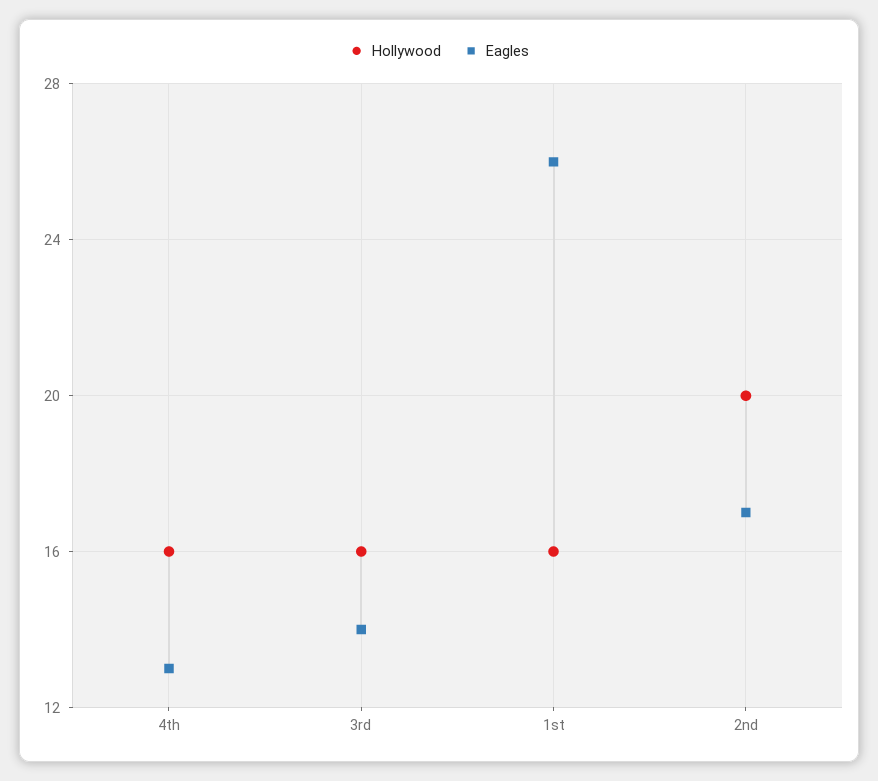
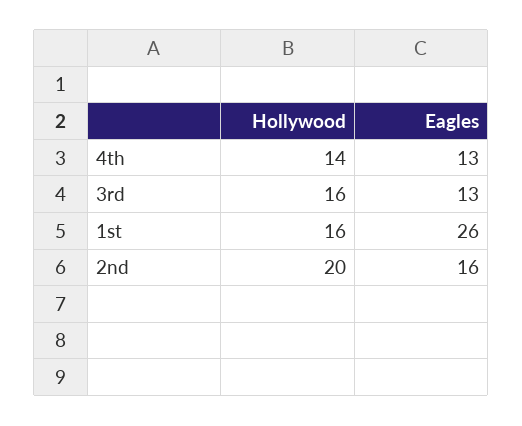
  {
    "Hollywood": {
-     "4th": 16,
+     "4th": 14,
      "3rd": 16,
      "1st": 16,
      "2nd": 20
    },
    "Eagles": {
      "4th": 13,
-     "3rd": 14,
+     "3rd": 13,
      "1st": 26,
-     "2nd": 17
+     "2nd": 16
    }
  }

